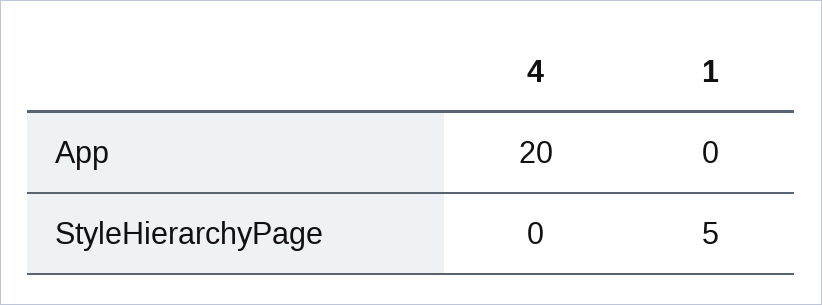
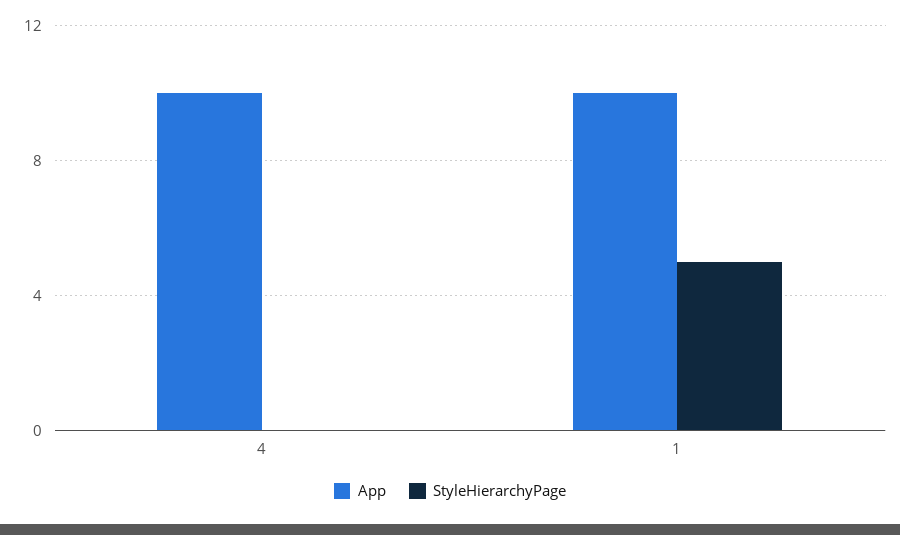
  {
    "App": {
-     "4": 20,
+     "4": 10,
-     "1": 0
+     "1": 10
    },
    "StyleHierarchyPage": {
      "4": 0,
      "1": 5
    }
  }

